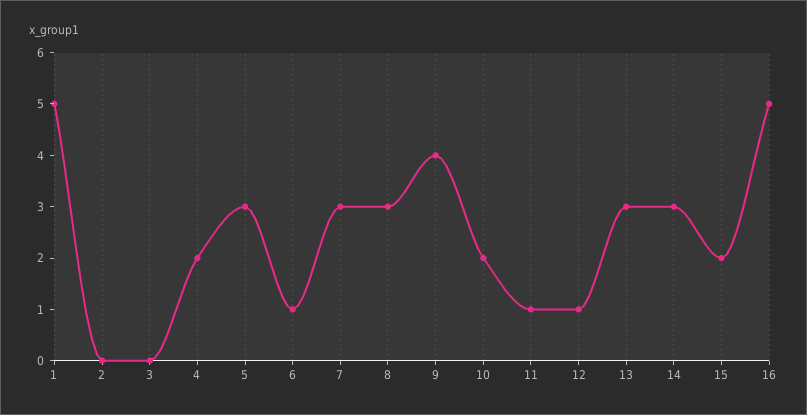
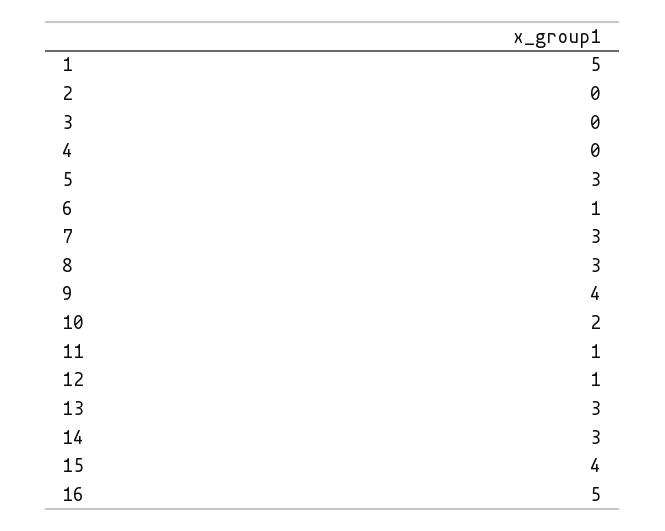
  {
    "1": 5,
    "2": 0,
    "3": 0,
-   "4": 2,
+   "4": 0,
    "5": 3,
    "6": 1,
    "7": 3,
    "8": 3,
    "9": 4,
    "10": 2,
    "11": 1,
    "12": 1,
    "13": 3,
    "14": 3,
-   "15": 2,
+   "15": 4,
    "16": 5
  }

